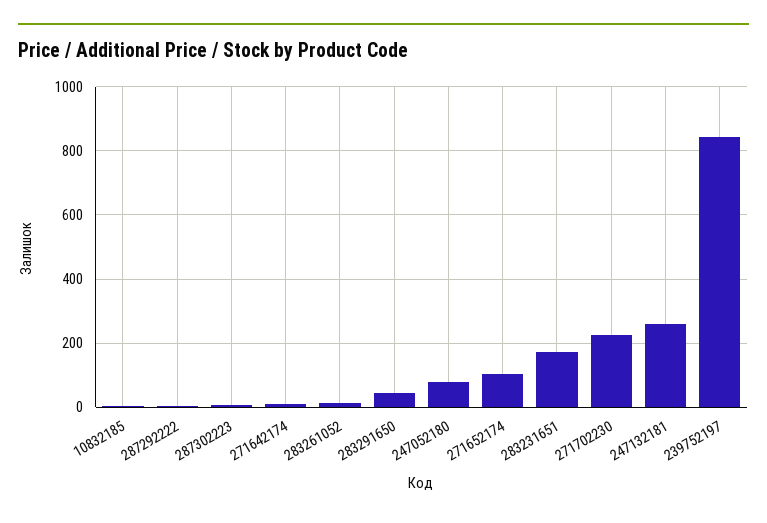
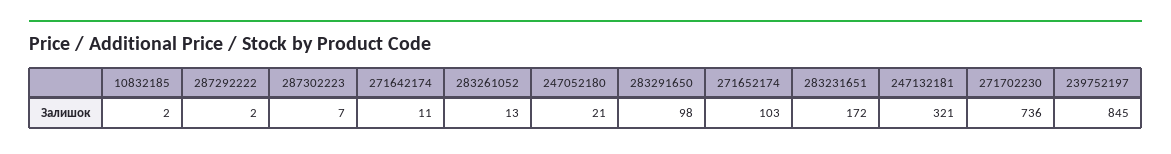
  {
    "10832185": 2,
    "287292222": 2,
    "287302223": 7,
    "271642174": 11,
    "283261052": 13,
-   "283291650": 40,
+   "283291650": 98,
-   "247052180": 80,
+   "247052180": 21,
    "271652174": 103,
    "283231651": 172,
-   "271702230": 220,
+   "271702230": 736,
-   "247132181": 260,
+   "247132181": 321,
    "239752197": 845
  }

